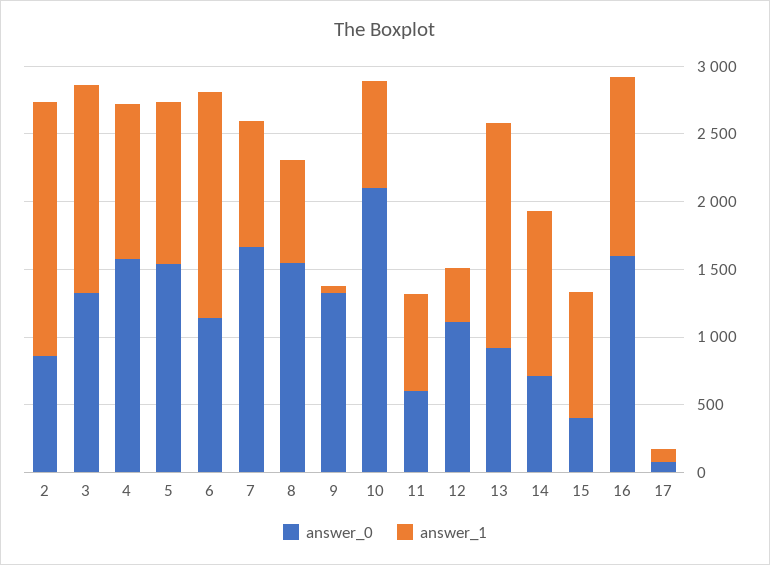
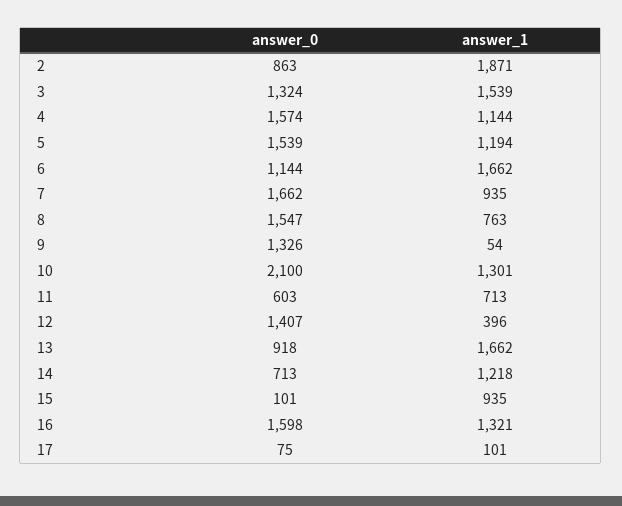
  {
    "answer_0": {
      "2": 863,
      "3": 1324,
      "4": 1574,
      "5": 1539,
      "6": 1144,
      "7": 1662,
      "8": 1547,
      "9": 1326,
      "10": 2100,
      "11": 603,
-     "12": 1100,
+     "12": 1407,
      "13": 918,
      "14": 713,
-     "15": 400,
+     "15": 101,
      "16": 1598,
      "17": 75
    },
    "answer_1": {
      "2": 1871,
      "3": 1539,
      "4": 1144,
      "5": 1194,
      "6": 1662,
      "7": 935,
      "8": 763,
      "9": 54,
-     "10": 800,
+     "10": 1301,
      "11": 713,
      "12": 396,
      "13": 1662,
      "14": 1218,
      "15": 935,
      "16": 1321,
      "17": 101
    }
  }

